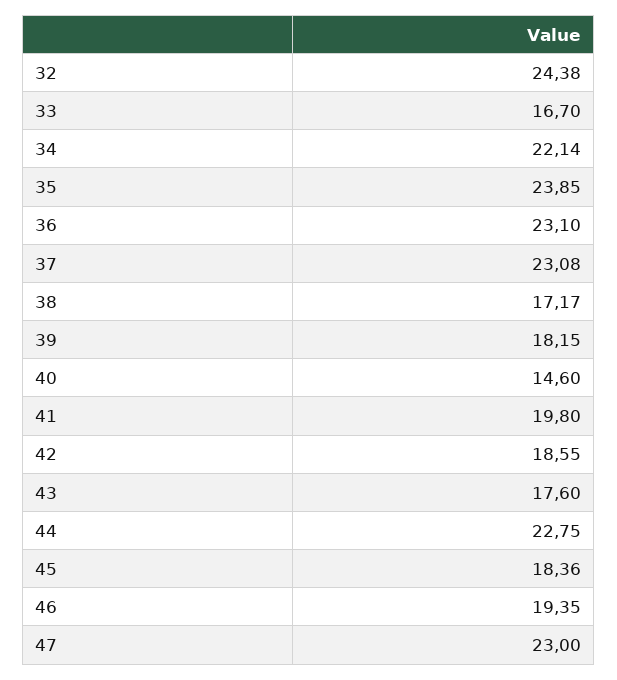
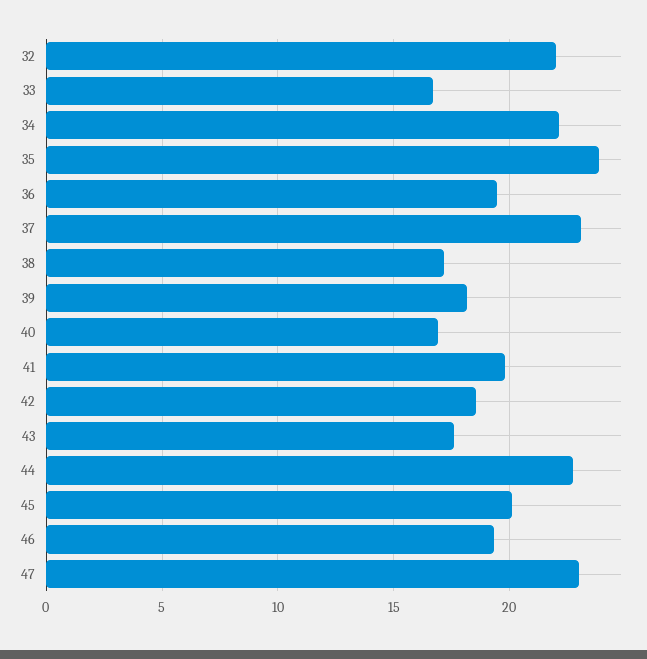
  {
-   "32": 24.38,
+   "32": 22,
    "33": 16.7,
    "34": 22.14,
    "35": 23.85,
-   "36": 23.1,
+   "36": 19.5,
    "37": 23.08,
    "38": 17.17,
    "39": 18.15,
-   "40": 14.6,
+   "40": 17,
    "41": 19.8,
    "42": 18.55,
    "43": 17.6,
    "44": 22.75,
-   "45": 18.36,
+   "45": 20,
    "46": 19.35,
    "47": 23
  }

